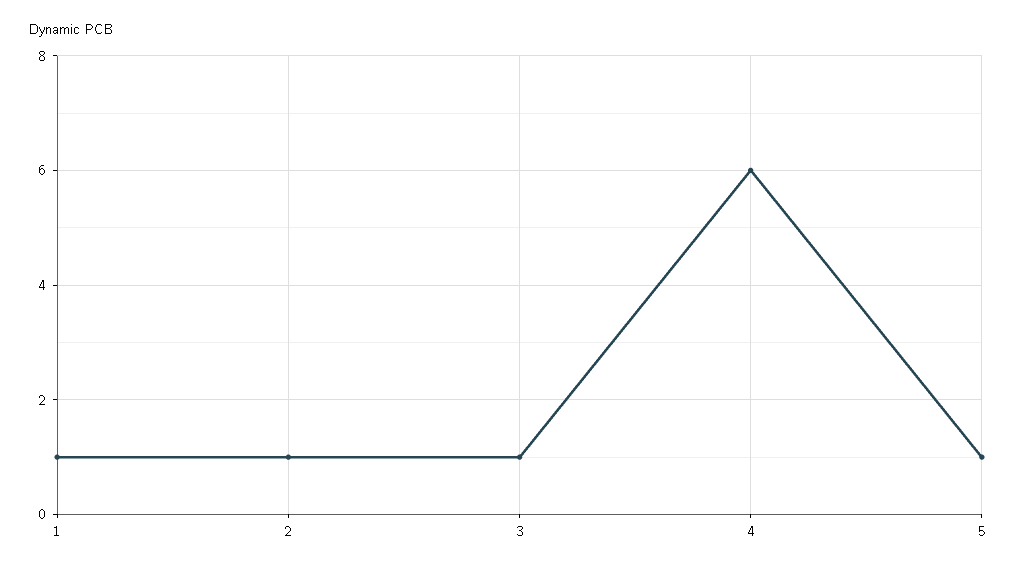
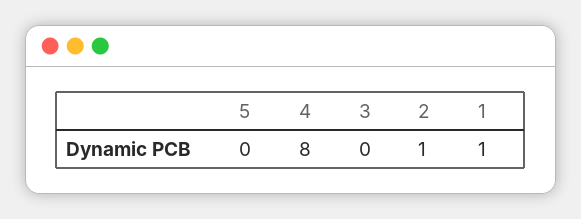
  {
    "1": 1,
    "2": 1,
-   "3": 1,
+   "3": 0,
-   "4": 6,
+   "4": 8,
-   "5": 1
+   "5": 0
  }

